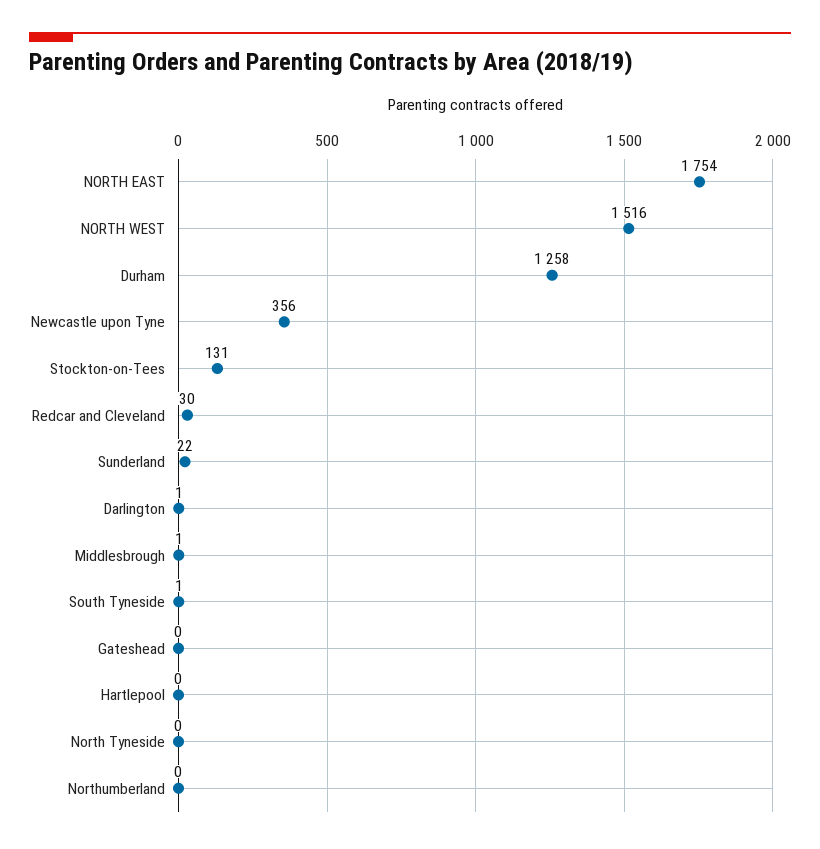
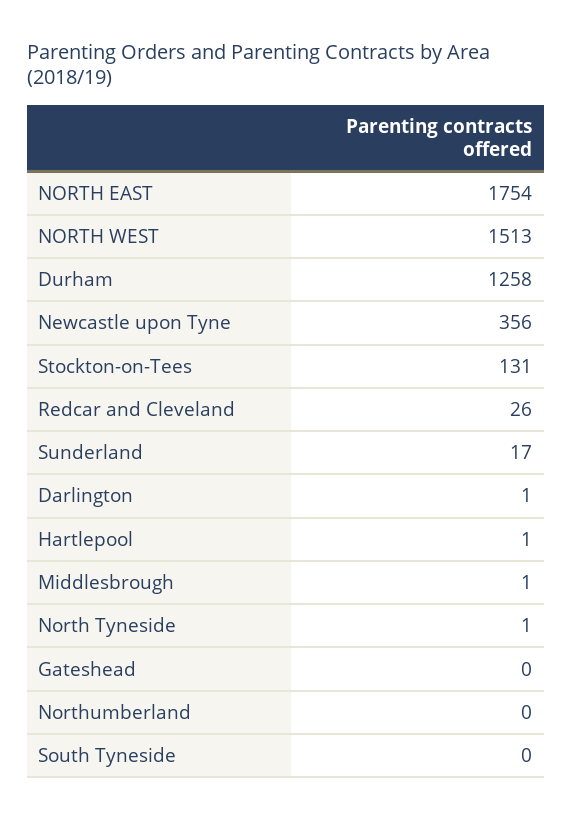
  {
    "NORTH EAST": 1754,
-   "NORTH WEST": 1516,
+   "NORTH WEST": 1513,
    "Durham": 1258,
    "Newcastle upon Tyne": 356,
    "Stockton-on-Tees": 131,
-   "Redcar and Cleveland": 30,
+   "Redcar and Cleveland": 26,
-   "Sunderland": 22,
+   "Sunderland": 17,
    "Darlington": 1,
    "Middlesbrough": 1,
-   "South Tyneside": 1,
+   "South Tyneside": 0,
    "Gateshead": 0,
-   "Hartlepool": 0,
+   "Hartlepool": 1,
-   "North Tyneside": 0,
+   "North Tyneside": 1,
    "Northumberland": 0
  }

